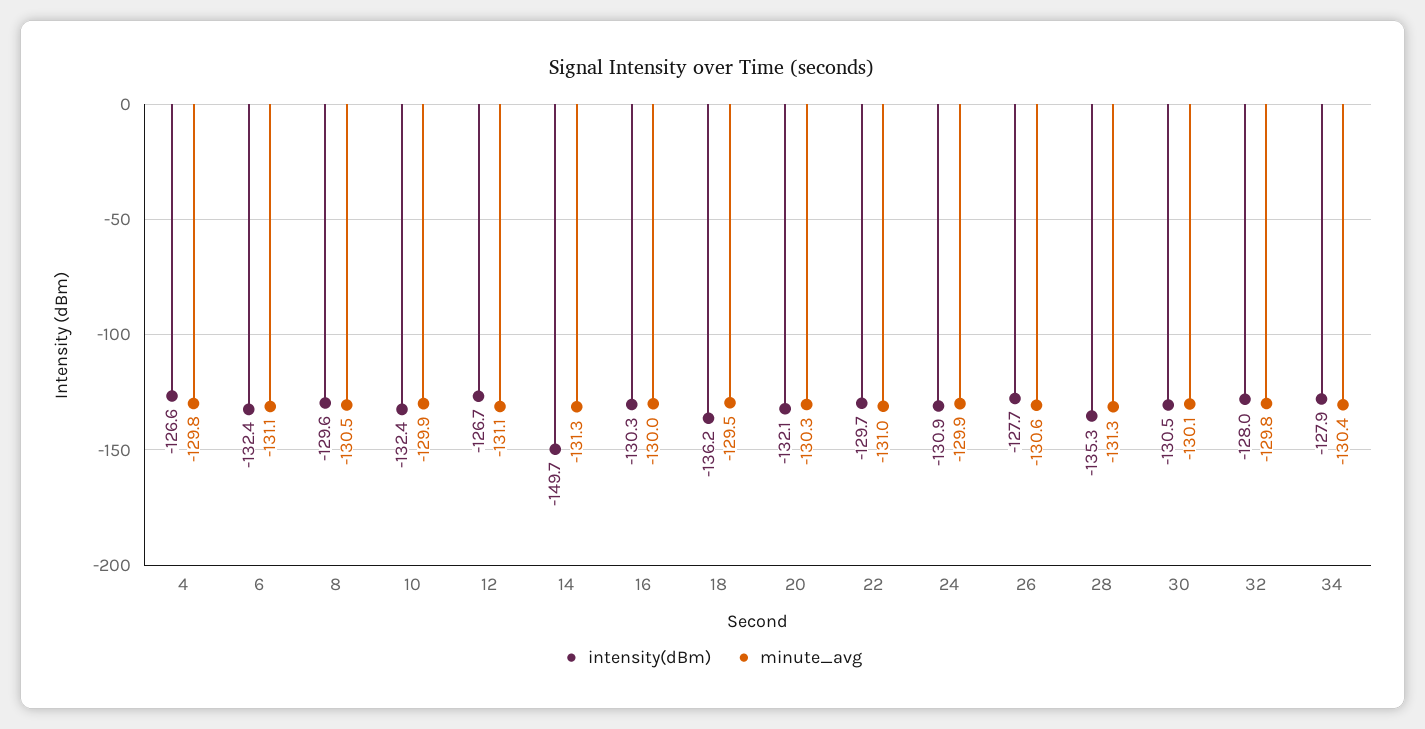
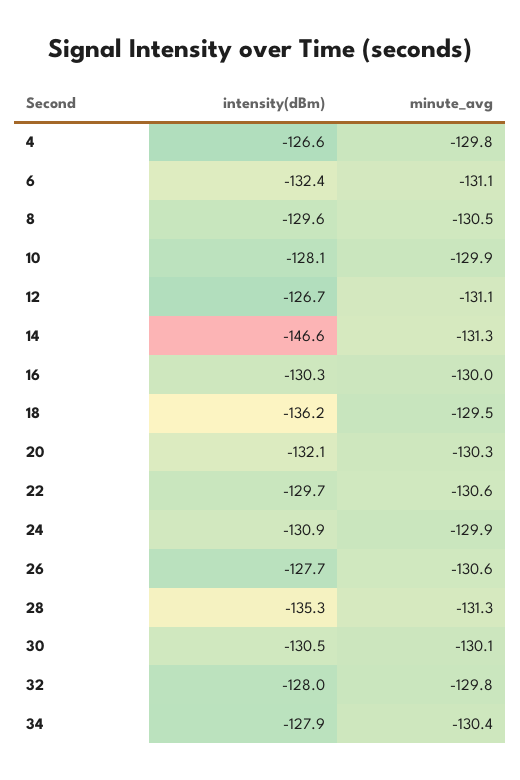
  {
    "intensity(dBm)": {
      "4": -126.6,
      "6": -132.4,
      "8": -129.6,
-     "10": -132.4,
+     "10": -128.1,
      "12": -126.7,
-     "14": -149.7,
+     "14": -146.6,
      "16": -130.3,
      "18": -136.2,
      "20": -132.1,
      "22": -129.7,
      "24": -130.9,
      "26": -127.7,
      "28": -135.3,
      "30": -130.5,
      "32": -128,
      "34": -127.9
    },
    "minute_avg": {
      "4": -129.8,
      "6": -131.1,
      "8": -130.5,
      "10": -129.9,
      "12": -131.1,
      "14": -131.3,
      "16": -130,
      "18": -129.5,
      "20": -130.3,
-     "22": -131,
+     "22": -130.6,
      "24": -129.9,
      "26": -130.6,
      "28": -131.3,
      "30": -130.1,
      "32": -129.8,
      "34": -130.4
    }
  }

